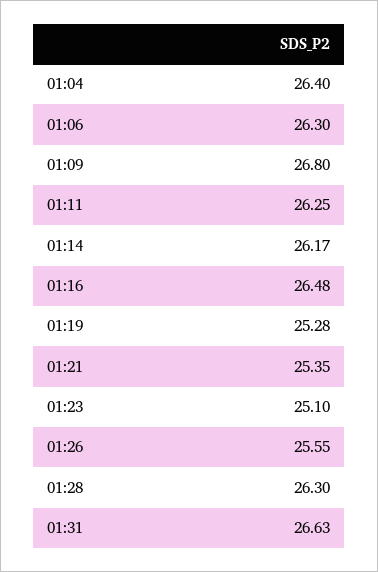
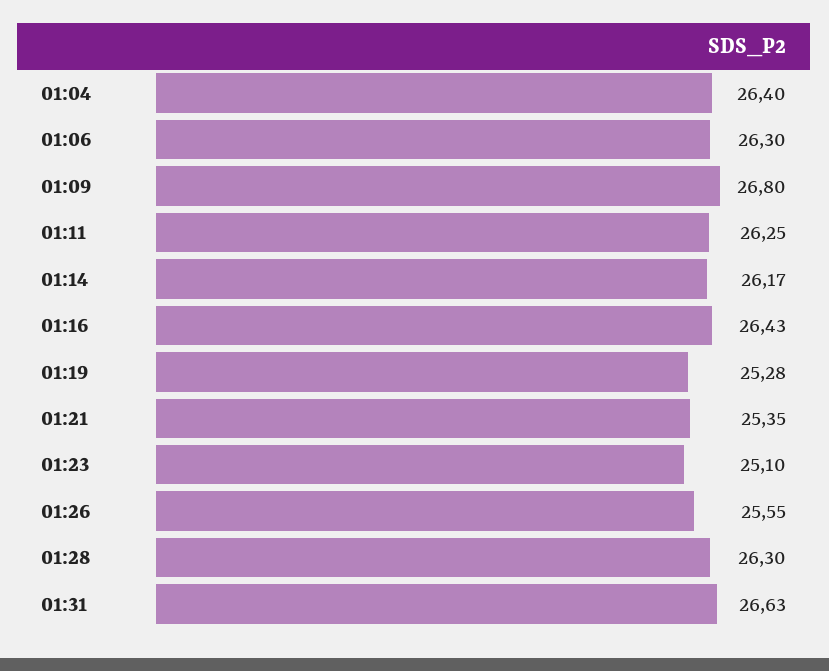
  {
    "01:04": 26.4,
    "01:06": 26.3,
    "01:09": 26.8,
    "01:11": 26.25,
    "01:14": 26.17,
-   "01:16": 26.48,
+   "01:16": 26.43,
    "01:19": 25.28,
    "01:21": 25.35,
    "01:23": 25.1,
    "01:26": 25.55,
    "01:28": 26.3,
    "01:31": 26.63
  }

